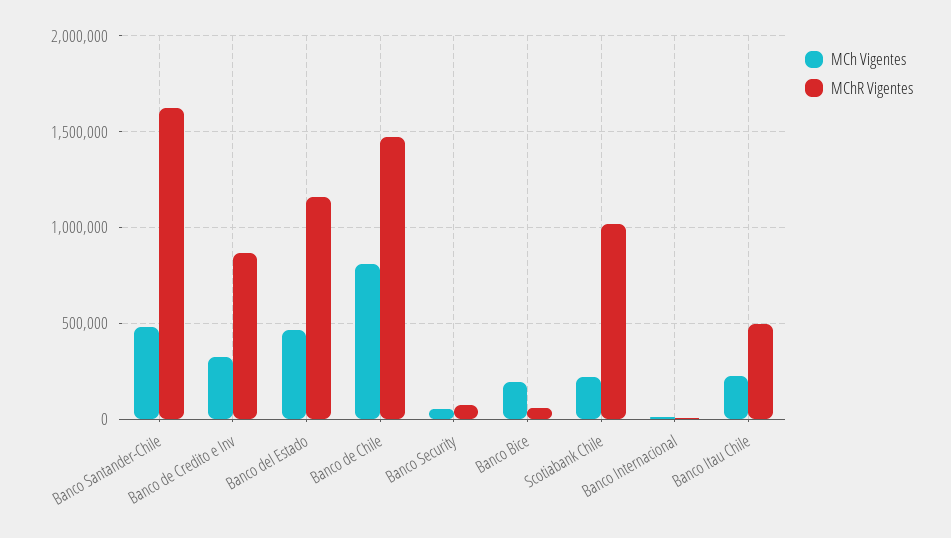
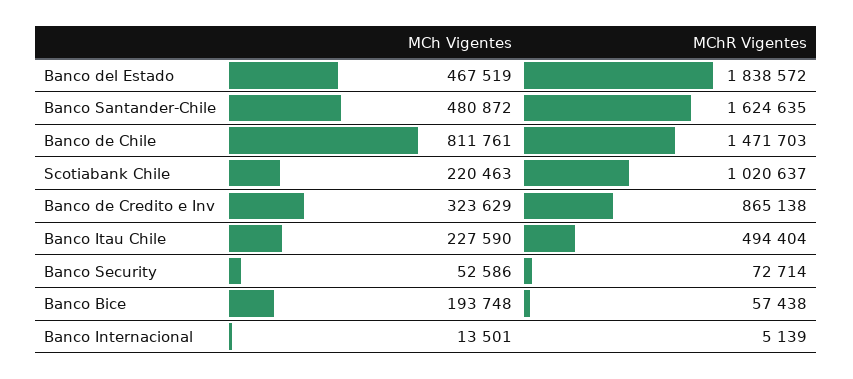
  {
    "MCh Vigentes": {
      "Banco Santander-Chile": 480872,
      "Banco de Credito e Inv": 323629,
      "Banco del Estado": 467519,
      "Banco de Chile": 811761,
      "Banco Security": 52586,
      "Banco Bice": 193748,
      "Scotiabank Chile": 220463,
      "Banco Internacional": 13501,
      "Banco Itau Chile": 227590
    },
    "MChR Vigentes": {
      "Banco Santander-Chile": 1624635,
      "Banco de Credito e Inv": 865138,
-     "Banco del Estado": 1150000,
+     "Banco del Estado": 1838572,
      "Banco de Chile": 1471703,
      "Banco Security": 72714,
      "Banco Bice": 57438,
      "Scotiabank Chile": 1020637,
      "Banco Internacional": 5139,
      "Banco Itau Chile": 494404
    }
  }

